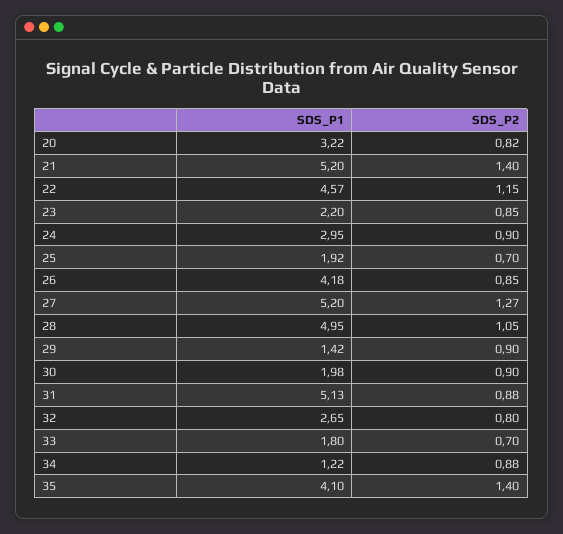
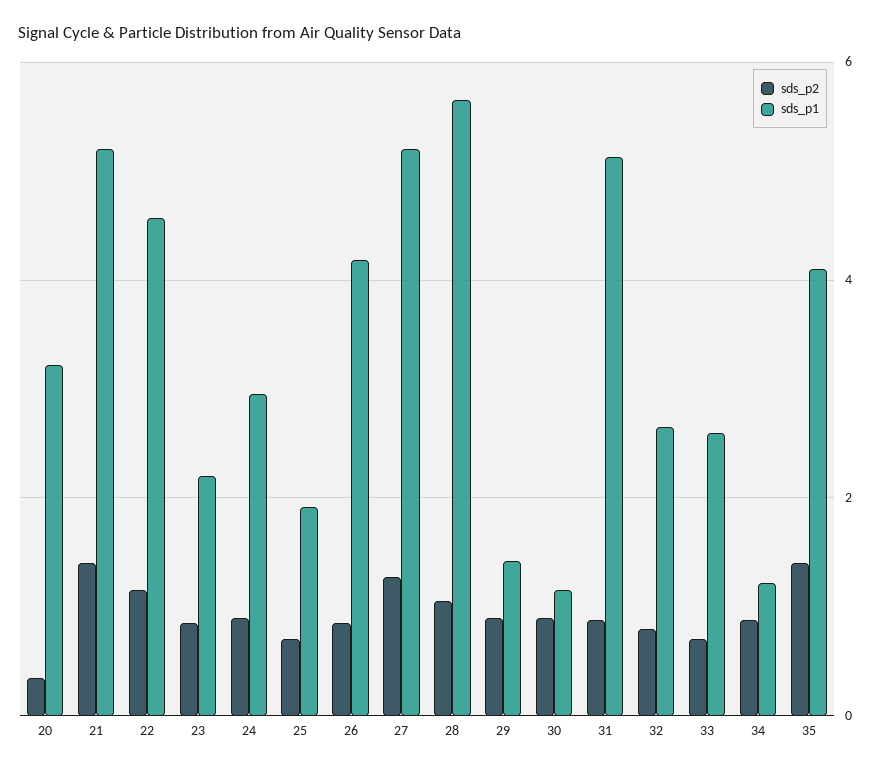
  {
    "SDS_P1": {
      "20": 3.22,
      "21": 5.2,
      "22": 4.57,
      "23": 2.2,
      "24": 2.95,
      "25": 1.92,
      "26": 4.18,
      "27": 5.2,
-     "28": 4.95,
+     "28": 5.6,
      "29": 1.42,
-     "30": 1.98,
+     "30": 1.2,
      "31": 5.13,
      "32": 2.65,
-     "33": 1.8,
+     "33": 2.6,
      "34": 1.22,
      "35": 4.1
    },
    "SDS_P2": {
-     "20": 0.82,
+     "20": 0.4,
      "21": 1.4,
      "22": 1.15,
      "23": 0.85,
      "24": 0.9,
      "25": 0.7,
      "26": 0.85,
      "27": 1.27,
      "28": 1.05,
      "29": 0.9,
      "30": 0.9,
      "31": 0.88,
      "32": 0.8,
      "33": 0.7,
      "34": 0.88,
      "35": 1.4
    }
  }

